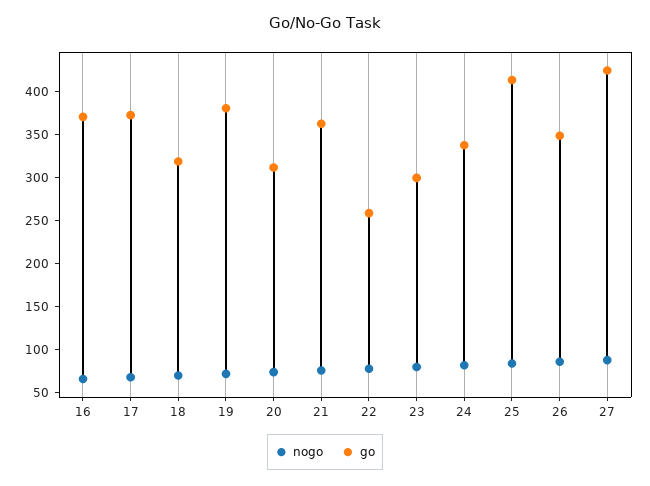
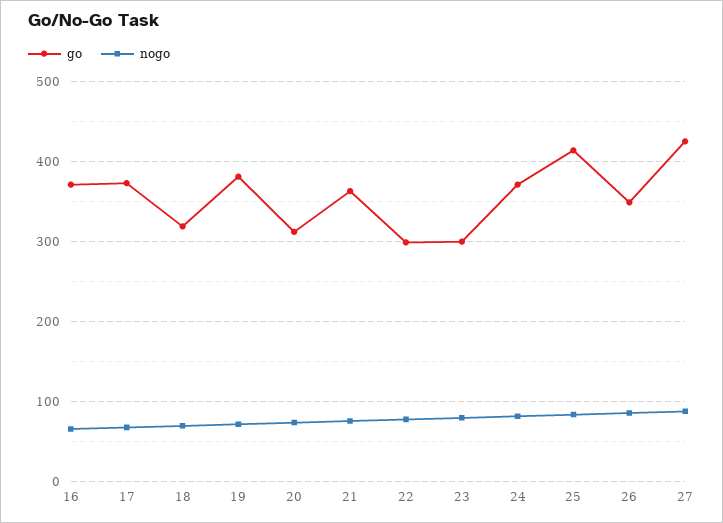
  {
    "nogo": {
      "16": 70,
      "17": 70,
      "18": 70,
      "19": 70,
      "20": 70,
      "21": 80,
      "22": 80,
      "23": 80,
      "24": 80,
      "25": 80,
      "26": 90,
      "27": 90
    },
    "go": {
      "16": 370,
      "17": 370,
      "18": 320,
      "19": 380,
      "20": 310,
      "21": 360,
-     "22": 260,
+     "22": 300,
      "23": 300,
-     "24": 340,
+     "24": 370,
      "25": 410,
      "26": 350,
      "27": 430
    }
  }

